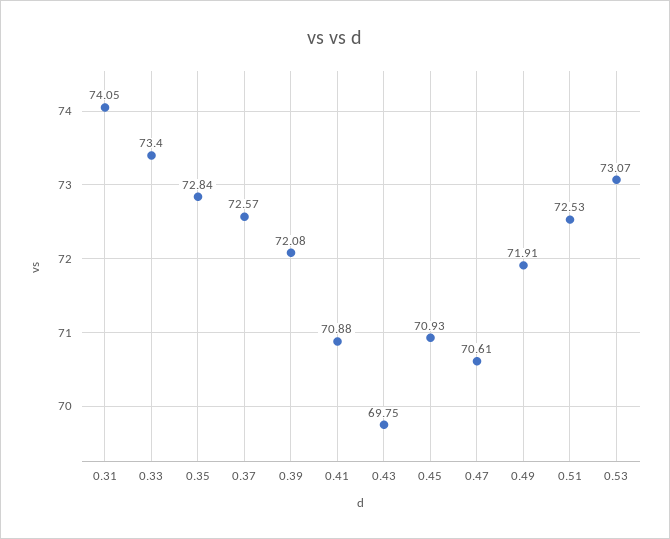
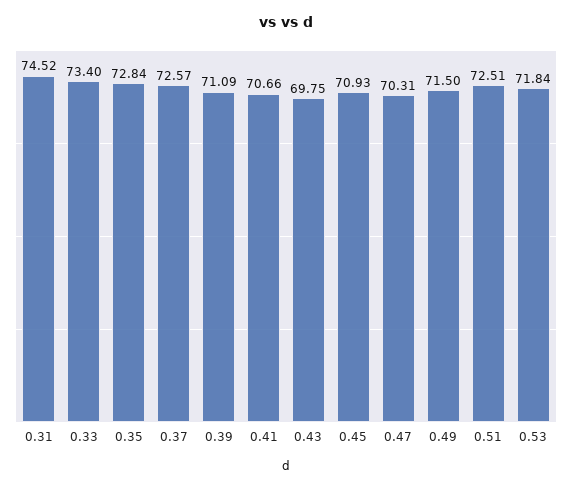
  {
-   "0.31": 74.05,
+   "0.31": 74.52,
    "0.33": 73.4,
    "0.35": 72.84,
    "0.37": 72.57,
-   "0.39": 72.08,
+   "0.39": 71.09,
-   "0.41": 70.88,
+   "0.41": 70.66,
    "0.43": 69.75,
    "0.45": 70.93,
-   "0.47": 70.61,
+   "0.47": 70.31,
-   "0.49": 71.91,
+   "0.49": 71.5,
-   "0.51": 72.53,
+   "0.51": 72.51,
-   "0.53": 73.07
+   "0.53": 71.84
  }

